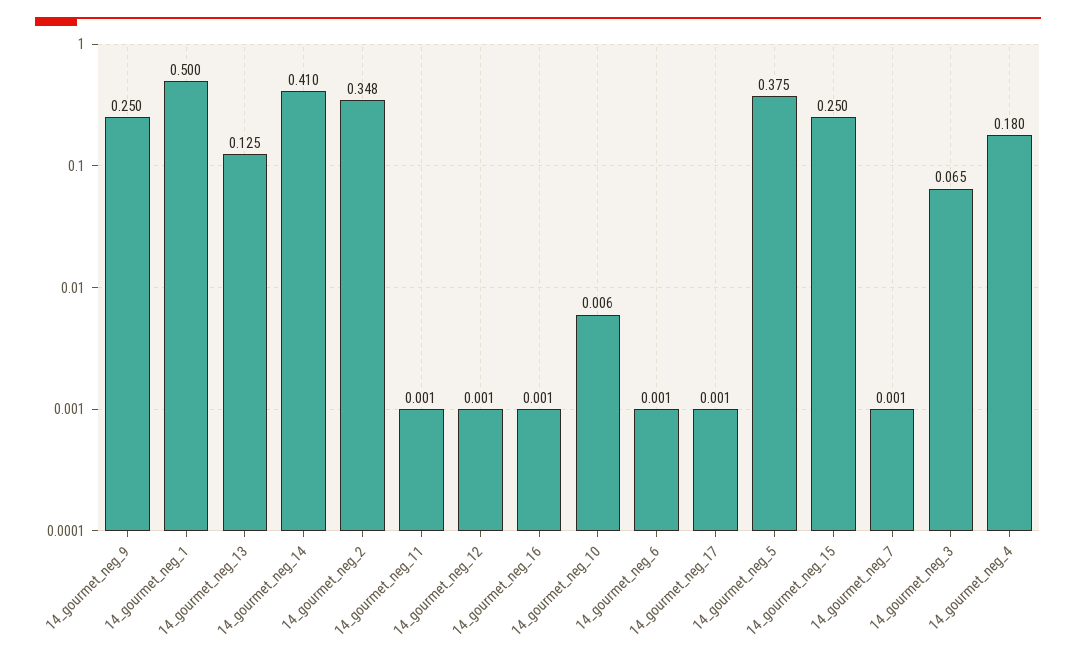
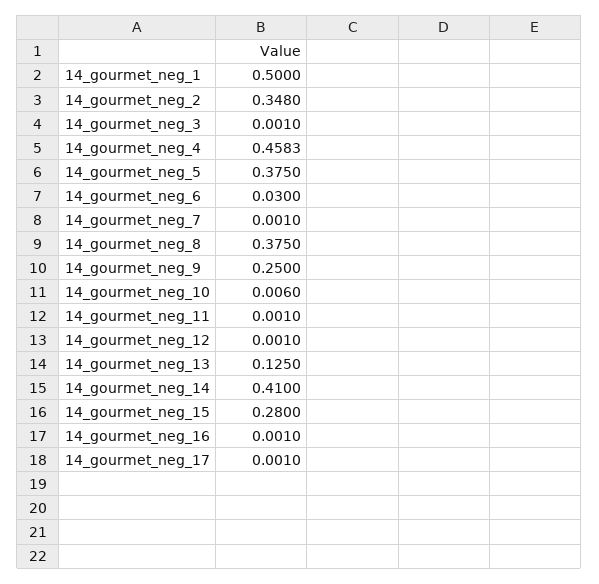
  {
    "14_gourmet_neg_9": 0.25,
    "14_gourmet_neg_1": 0.5,
    "14_gourmet_neg_13": 0.125,
    "14_gourmet_neg_14": 0.41,
    "14_gourmet_neg_2": 0.348,
    "14_gourmet_neg_11": 0.001,
    "14_gourmet_neg_12": 0.001,
    "14_gourmet_neg_16": 0.001,
    "14_gourmet_neg_10": 0.006,
-   "14_gourmet_neg_6": 0.001,
+   "14_gourmet_neg_6": 0.03,
    "14_gourmet_neg_17": 0.001,
    "14_gourmet_neg_5": 0.375,
-   "14_gourmet_neg_15": 0.25,
+   "14_gourmet_neg_15": 0.28,
    "14_gourmet_neg_7": 0.001,
-   "14_gourmet_neg_3": 0.065,
+   "14_gourmet_neg_3": 0.001,
-   "14_gourmet_neg_4": 0.18
+   "14_gourmet_neg_4": 0.4583,
+   "14_gourmet_neg_8": 0.375
  }

